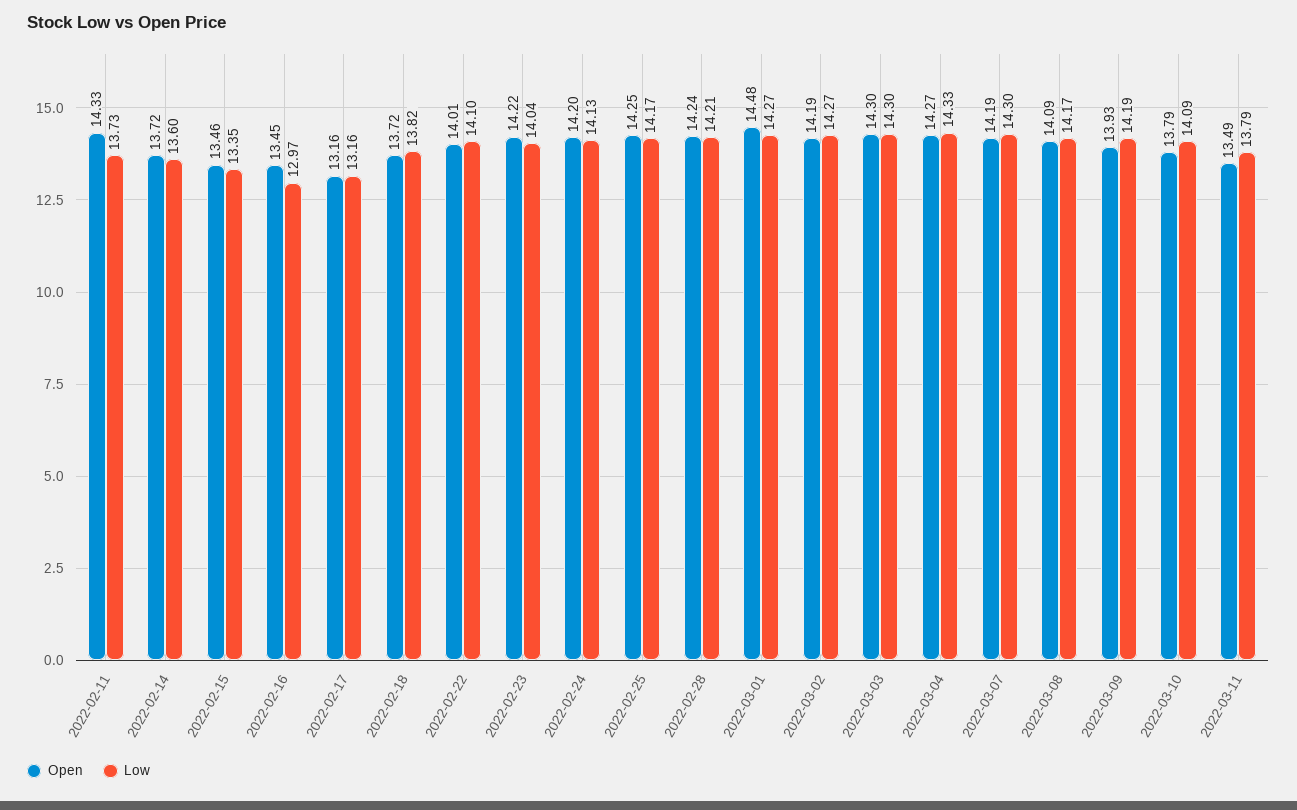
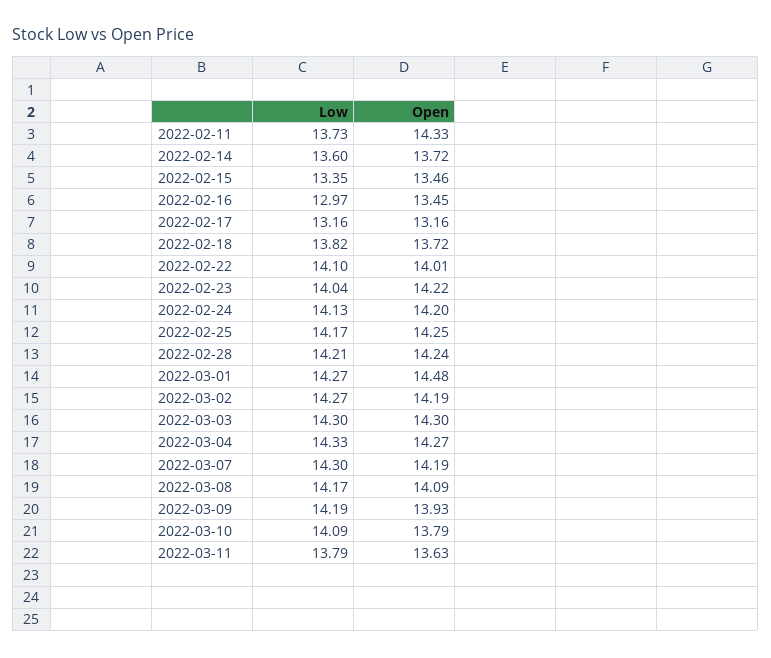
  {
    "Open": {
      "2022-02-11": 14.33,
      "2022-02-14": 13.72,
      "2022-02-15": 13.46,
      "2022-02-16": 13.45,
      "2022-02-17": 13.16,
      "2022-02-18": 13.72,
      "2022-02-22": 14.01,
      "2022-02-23": 14.22,
      "2022-02-24": 14.2,
      "2022-02-25": 14.25,
      "2022-02-28": 14.24,
      "2022-03-01": 14.48,
      "2022-03-02": 14.19,
      "2022-03-03": 14.3,
      "2022-03-04": 14.27,
      "2022-03-07": 14.19,
      "2022-03-08": 14.09,
      "2022-03-09": 13.93,
      "2022-03-10": 13.79,
-     "2022-03-11": 13.49
+     "2022-03-11": 13.63
    },
    "Low": {
      "2022-02-11": 13.73,
      "2022-02-14": 13.6,
      "2022-02-15": 13.35,
      "2022-02-16": 12.97,
      "2022-02-17": 13.16,
      "2022-02-18": 13.82,
      "2022-02-22": 14.1,
      "2022-02-23": 14.04,
      "2022-02-24": 14.13,
      "2022-02-25": 14.17,
      "2022-02-28": 14.21,
      "2022-03-01": 14.27,
      "2022-03-02": 14.27,
      "2022-03-03": 14.3,
      "2022-03-04": 14.33,
      "2022-03-07": 14.3,
      "2022-03-08": 14.17,
      "2022-03-09": 14.19,
      "2022-03-10": 14.09,
      "2022-03-11": 13.79
    }
  }

